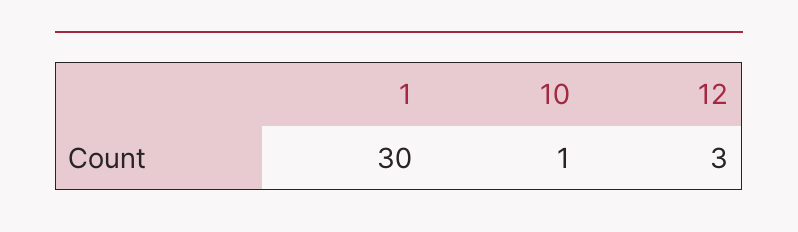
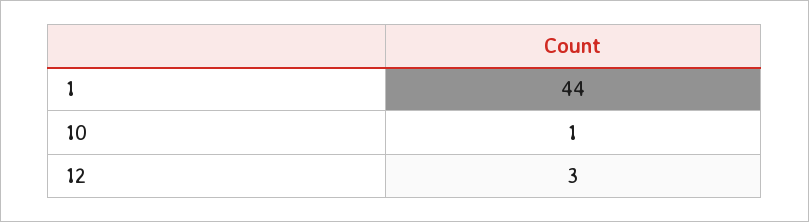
  {
-   "1": 30,
+   "1": 44,
    "10": 1,
    "12": 3
  }

